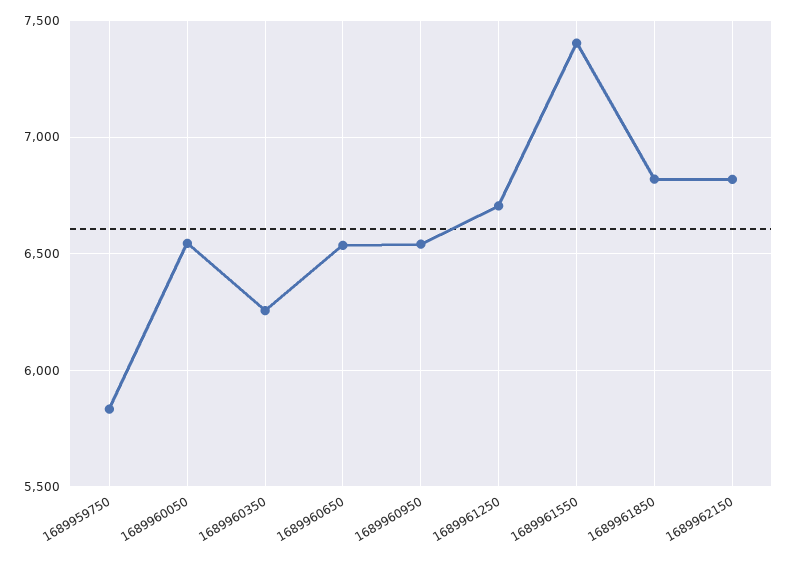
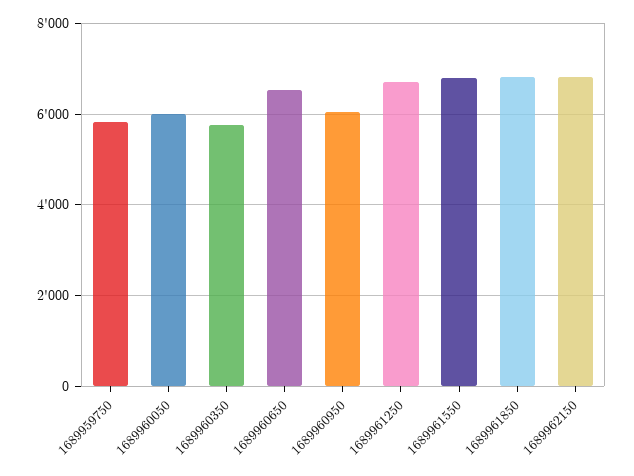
  {
    "1689959750": 5850,
-   "1689960050": 6550,
+   "1689960050": 6000,
-   "1689960350": 6250,
+   "1689960350": 5800,
    "1689960650": 6550,
-   "1689960950": 6550,
+   "1689960950": 6000,
    "1689961250": 6700,
-   "1689961550": 7400,
+   "1689961550": 6800,
    "1689961850": 6800,
    "1689962150": 6800
  }

